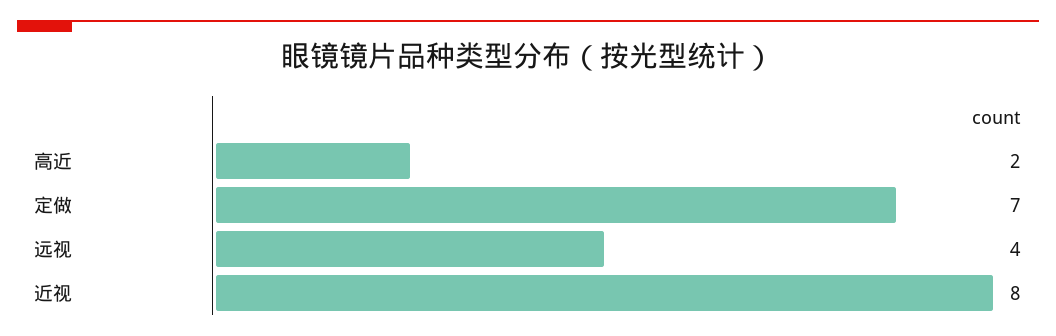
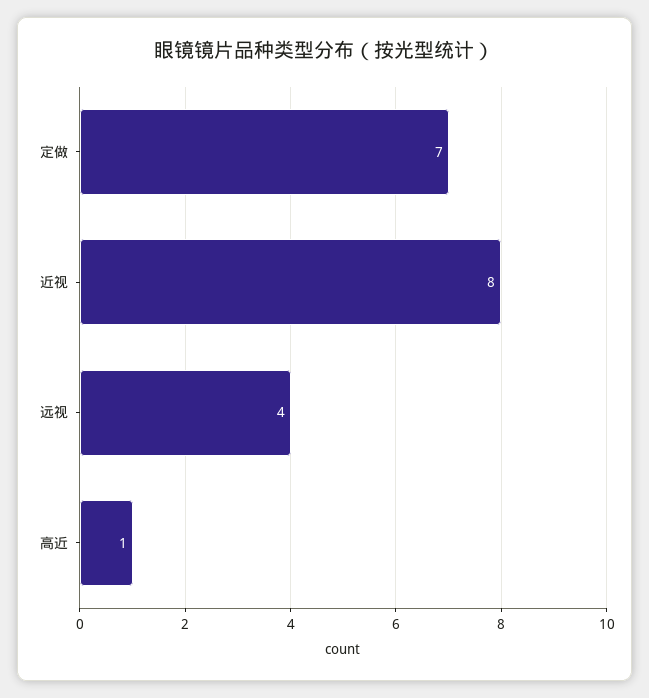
  {
-   "高近": 2,
+   "高近": 1,
    "定做": 7,
    "远视": 4,
    "近视": 8
  }

